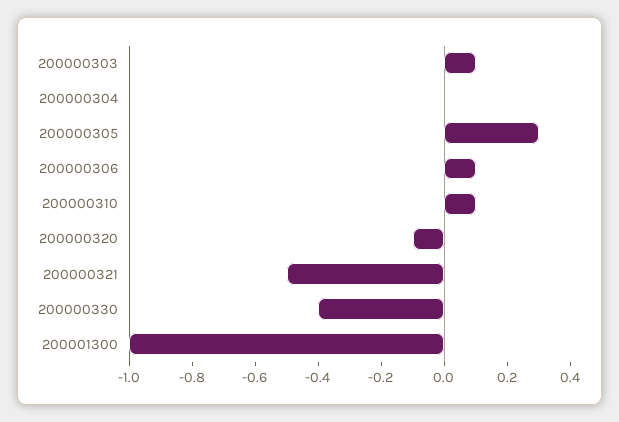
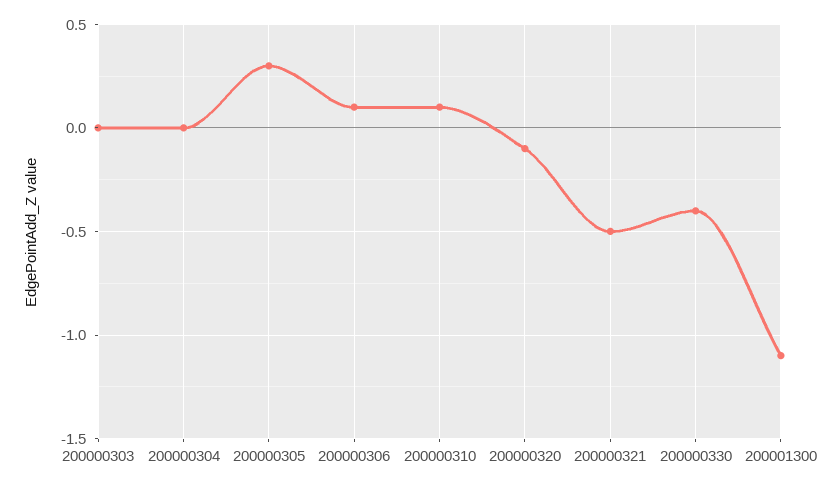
  {
-   "200000303": 0.1,
+   "200000303": 0,
    "200000304": 0,
    "200000305": 0.3,
    "200000306": 0.1,
    "200000310": 0.1,
    "200000320": -0.1,
    "200000321": -0.5,
    "200000330": -0.4,
-   "200001300": -1
+   "200001300": -1.1
  }

